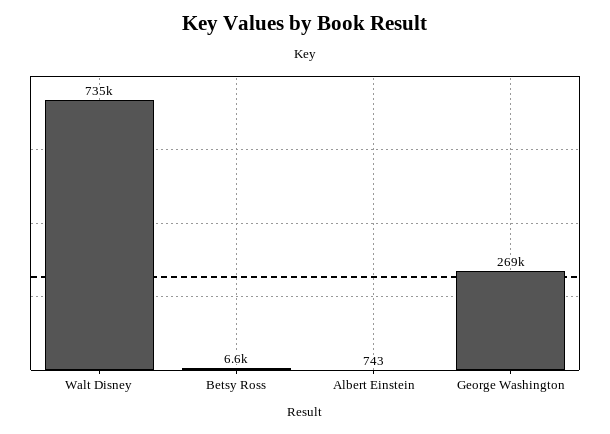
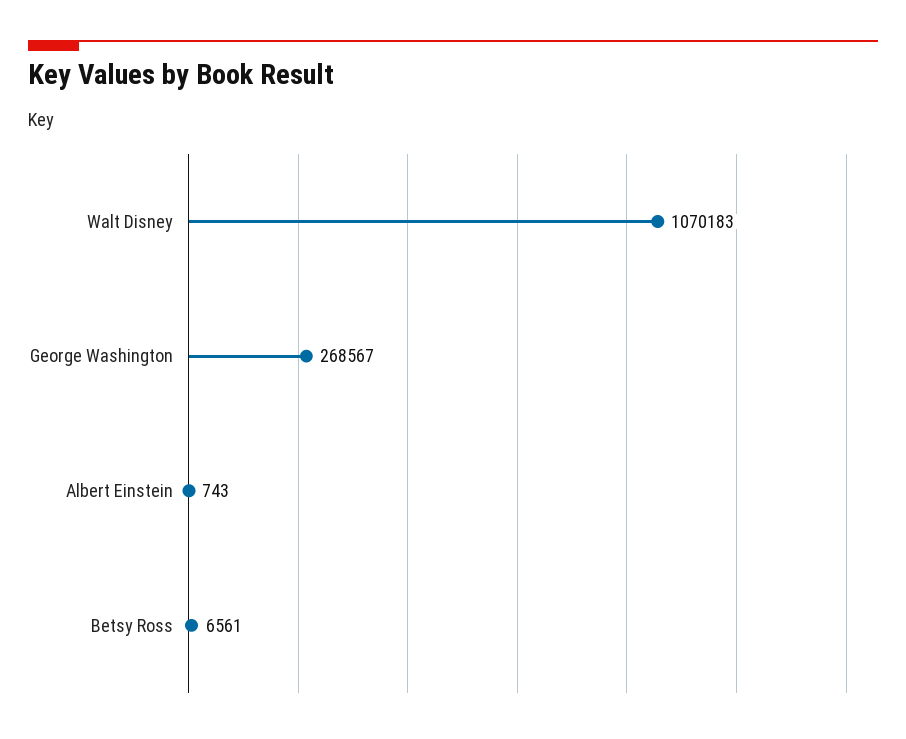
  {
-   "Walt Disney": 735000,
+   "Walt Disney": 1070183,
    "Betsy Ross": 6561,
    "Albert Einstein": 743,
    "George Washington": 268567
  }

